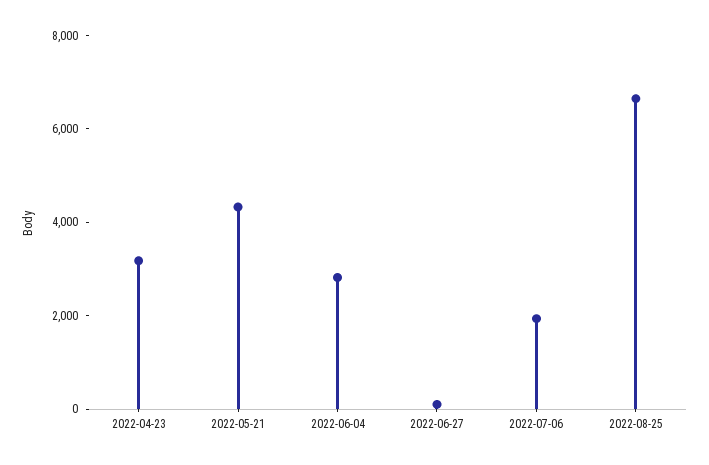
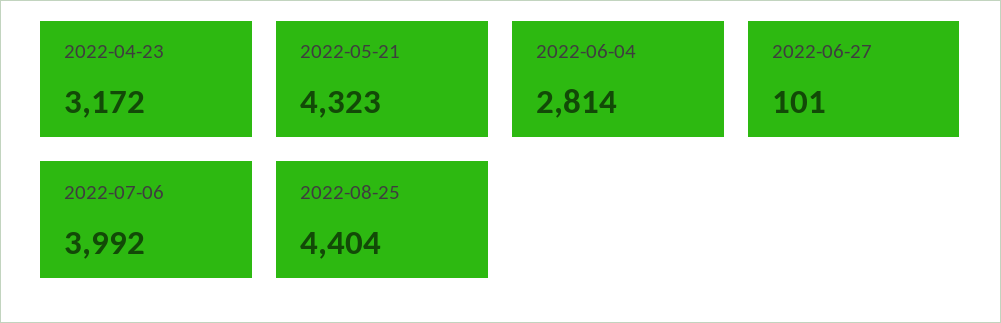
  {
    "2022-04-23": 3172,
    "2022-05-21": 4323,
    "2022-06-04": 2814,
    "2022-06-27": 101,
-   "2022-07-06": 2000,
+   "2022-07-06": 3992,
-   "2022-08-25": 6500
+   "2022-08-25": 4404
  }

